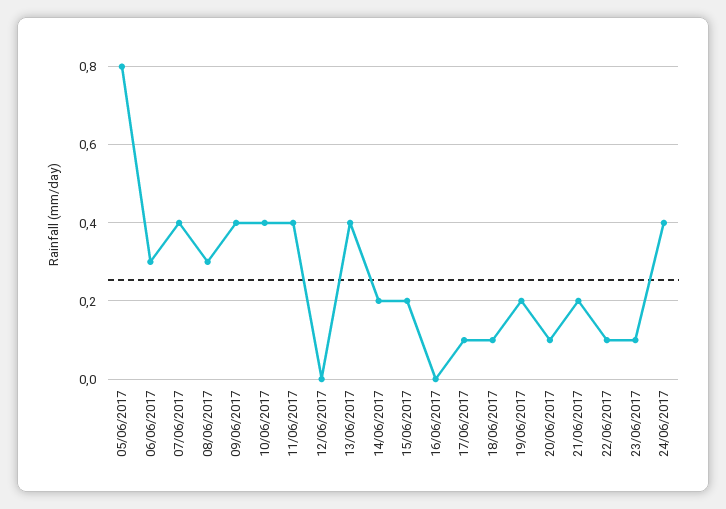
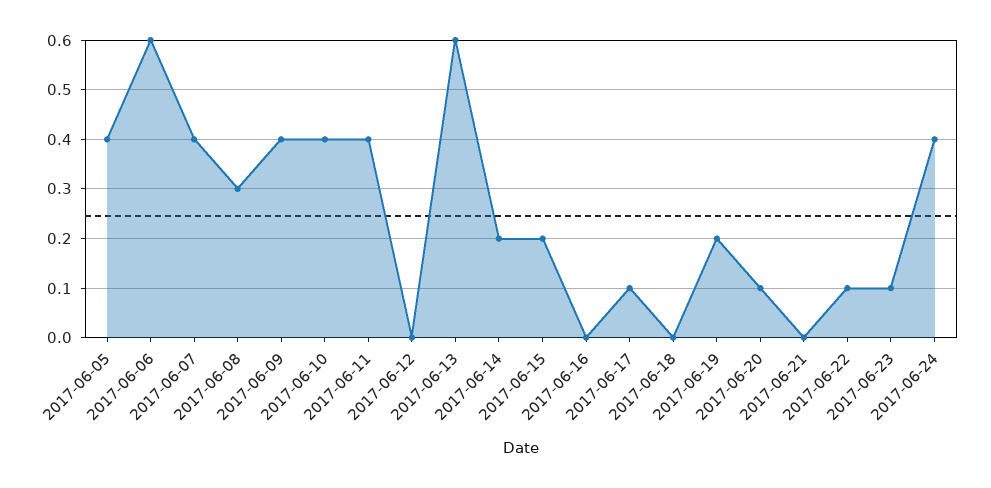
  {
-   "05/06/2017": 0.8,
+   "05/06/2017": 0.4,
-   "06/06/2017": 0.3,
+   "06/06/2017": 0.6,
    "07/06/2017": 0.4,
    "08/06/2017": 0.3,
    "09/06/2017": 0.4,
    "10/06/2017": 0.4,
    "11/06/2017": 0.4,
    "12/06/2017": 0,
-   "13/06/2017": 0.4,
+   "13/06/2017": 0.6,
    "14/06/2017": 0.2,
    "15/06/2017": 0.2,
    "16/06/2017": 0,
    "17/06/2017": 0.1,
-   "18/06/2017": 0.1,
+   "18/06/2017": 0,
    "19/06/2017": 0.2,
    "20/06/2017": 0.1,
-   "21/06/2017": 0.2,
+   "21/06/2017": 0,
    "22/06/2017": 0.1,
    "23/06/2017": 0.1,
    "24/06/2017": 0.4
  }

